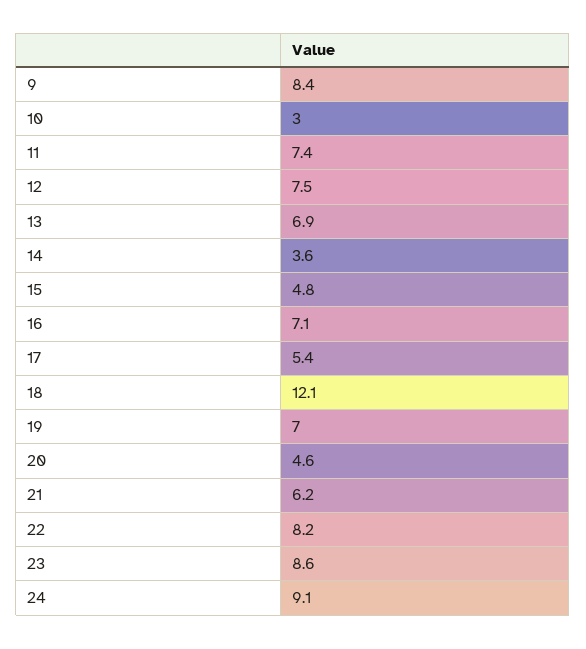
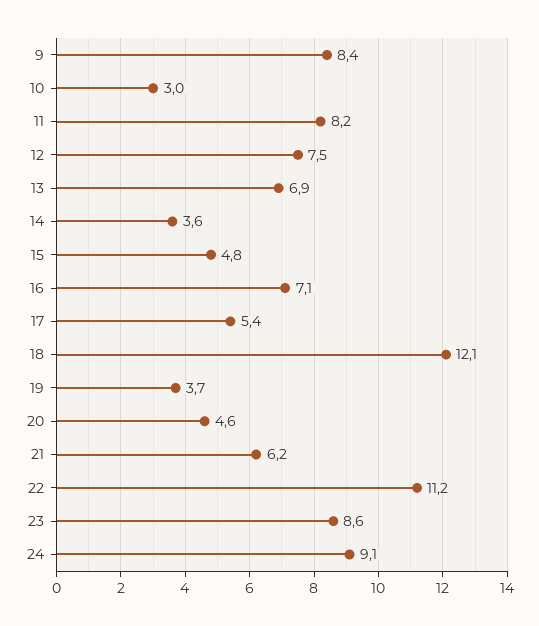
  {
    "9": 8.4,
    "10": 3,
-   "11": 7.4,
+   "11": 8.2,
    "12": 7.5,
    "13": 6.9,
    "14": 3.6,
    "15": 4.8,
    "16": 7.1,
    "17": 5.4,
    "18": 12.1,
-   "19": 7,
+   "19": 3.7,
    "20": 4.6,
    "21": 6.2,
-   "22": 8.2,
+   "22": 11.2,
    "23": 8.6,
    "24": 9.1
  }

